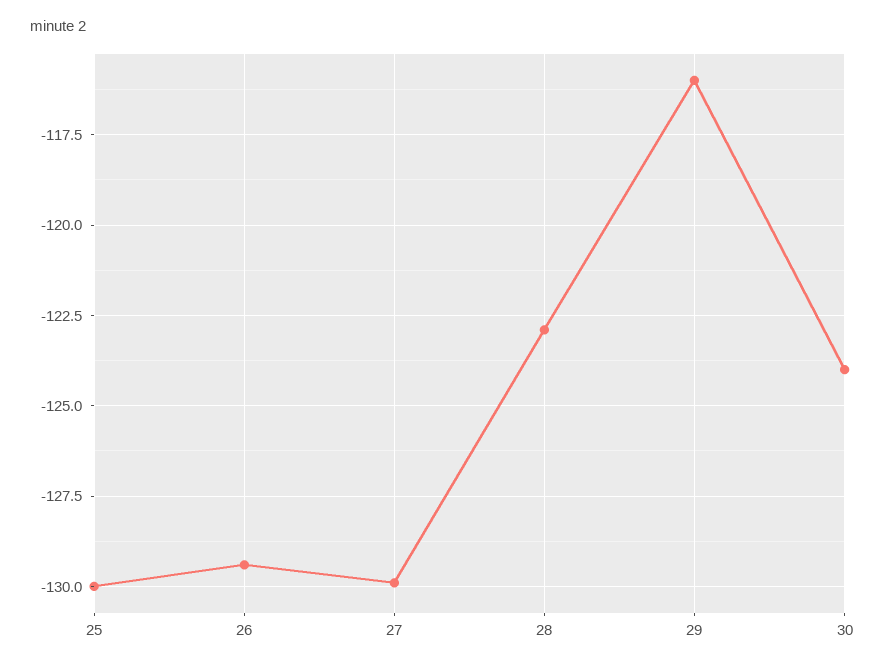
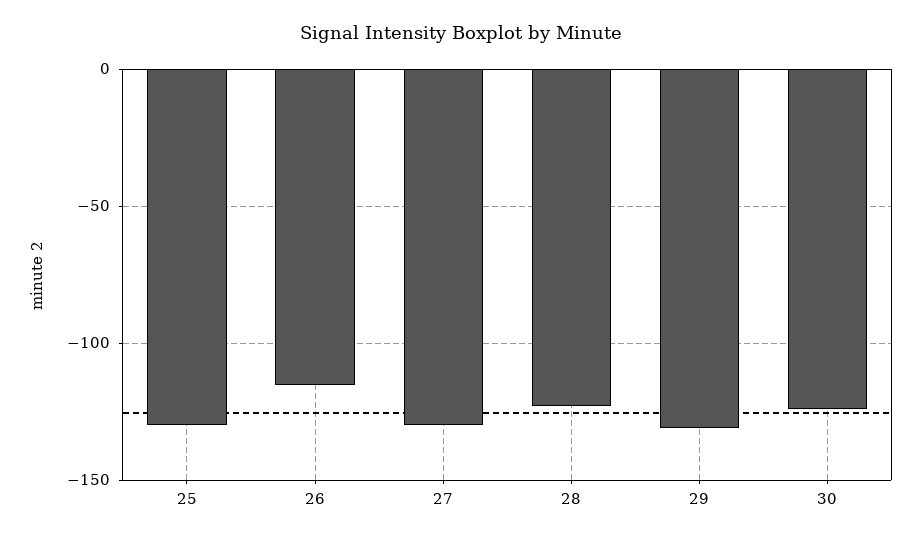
  {
    "25": -130,
-   "26": -129.5,
+   "26": -115,
    "27": -130,
    "28": -123,
-   "29": -116,
+   "29": -130,
    "30": -124
  }

